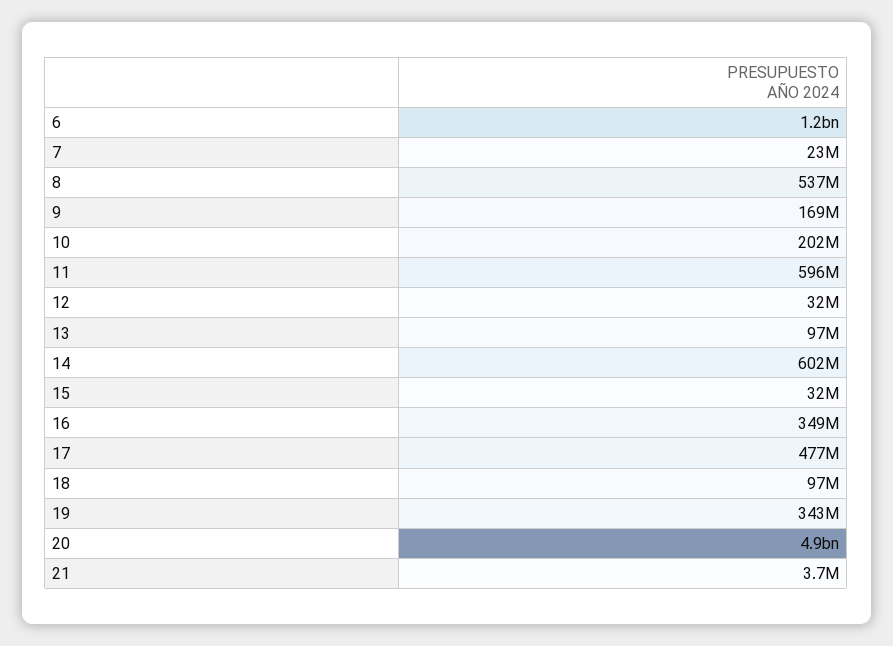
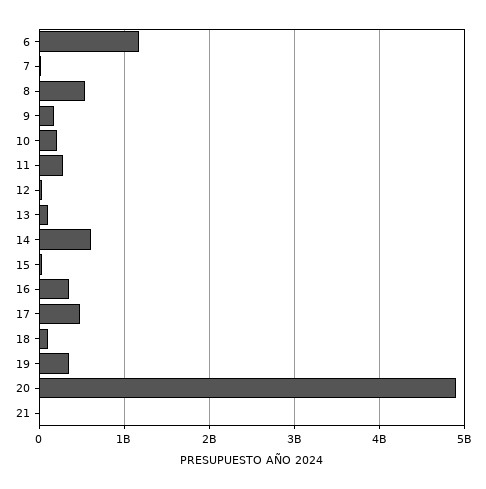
  {
    "6": 1200000000,
    "7": 23000000,
    "8": 537000000,
    "9": 169000000,
    "10": 202000000,
-   "11": 596000000,
+   "11": 300000000,
    "12": 32000000,
    "13": 97000000,
    "14": 602000000,
    "15": 32000000,
    "16": 349000000,
    "17": 477000000,
    "18": 97000000,
    "19": 343000000,
    "20": 4900000000,
    "21": 3700000
  }

